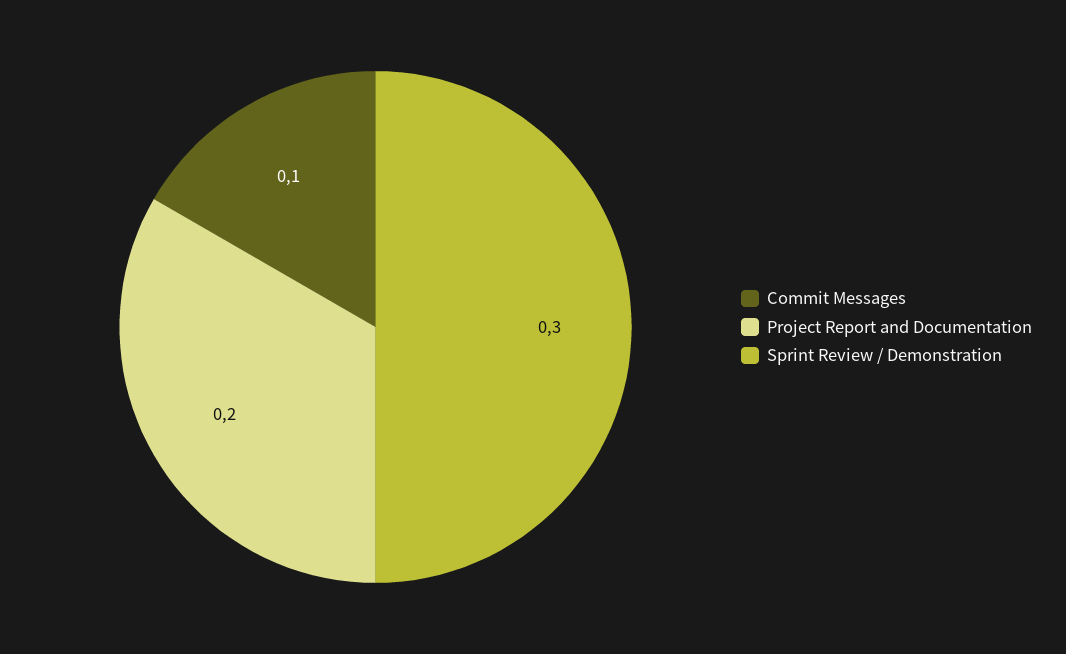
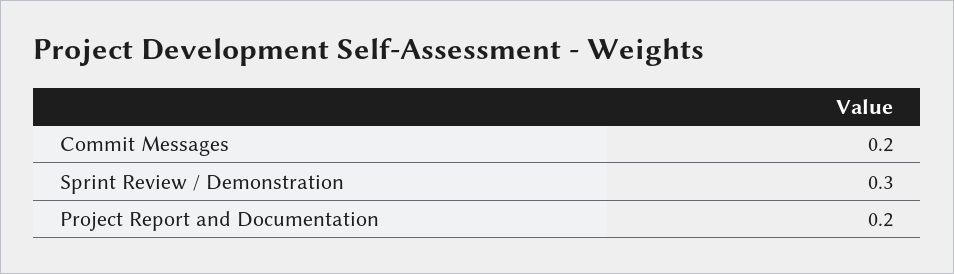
  {
-   "Commit Messages": 0.1,
+   "Commit Messages": 0.2,
    "Project Report and Documentation": 0.2,
    "Sprint Review / Demonstration": 0.3
  }

